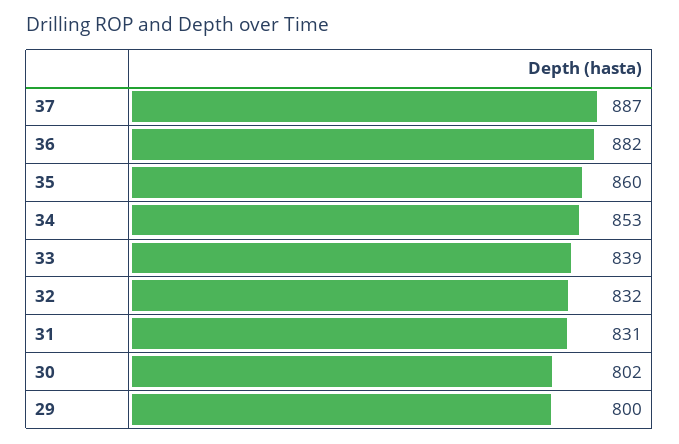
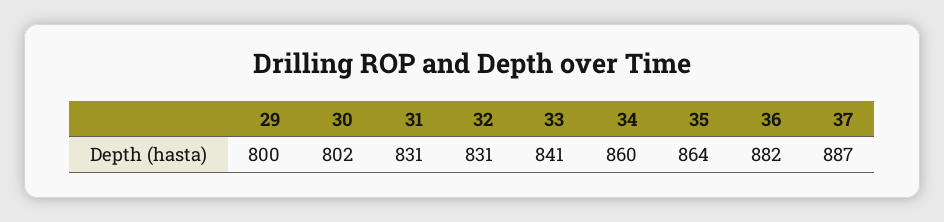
  {
    "37": 887,
    "36": 882,
-   "35": 860,
+   "35": 864,
-   "34": 853,
+   "34": 860,
-   "33": 839,
+   "33": 841,
-   "32": 832,
+   "32": 831,
    "31": 831,
    "30": 802,
    "29": 800
  }

